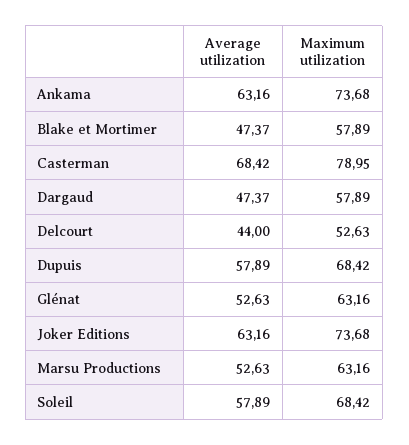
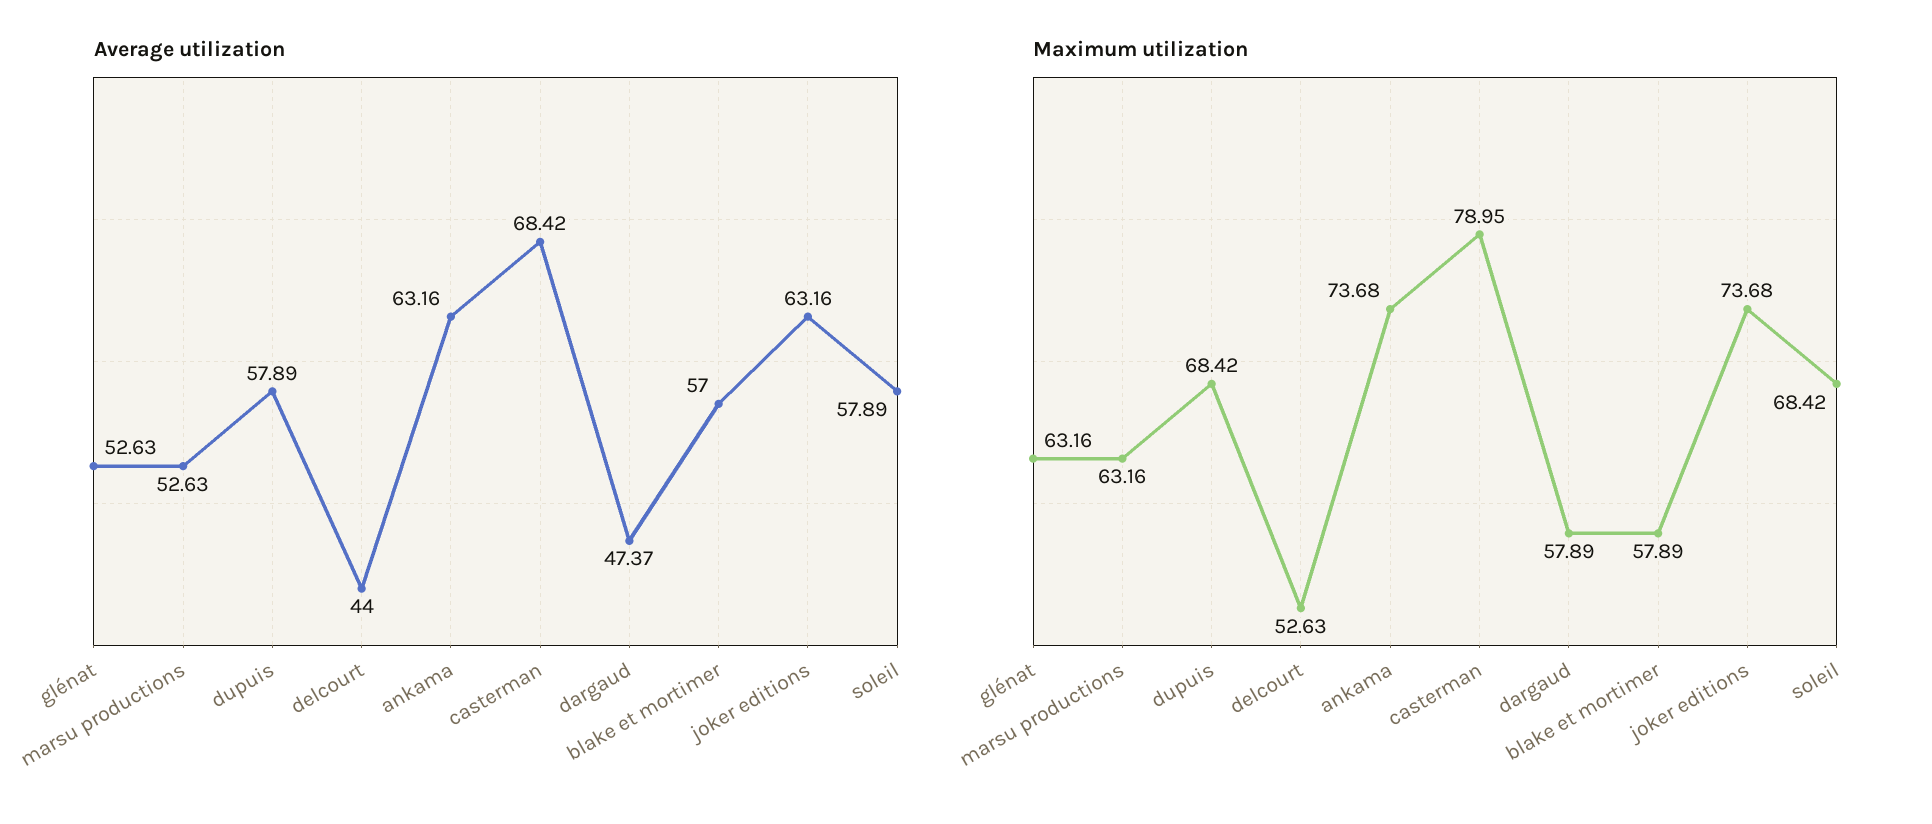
  {
    "Average utilization": {
      "Ankama": 63.16,
-     "Blake et Mortimer": 47.37,
+     "Blake et Mortimer": 57,
      "Casterman": 68.42,
      "Dargaud": 47.37,
      "Delcourt": 44,
      "Dupuis": 57.89,
      "Glénat": 52.63,
      "Joker Editions": 63.16,
      "Marsu Productions": 52.63,
      "Soleil": 57.89
    },
    "Maximum utilization": {
      "Ankama": 73.68,
      "Blake et Mortimer": 57.89,
      "Casterman": 78.95,
      "Dargaud": 57.89,
      "Delcourt": 52.63,
      "Dupuis": 68.42,
      "Glénat": 63.16,
      "Joker Editions": 73.68,
      "Marsu Productions": 63.16,
      "Soleil": 68.42
    }
  }

